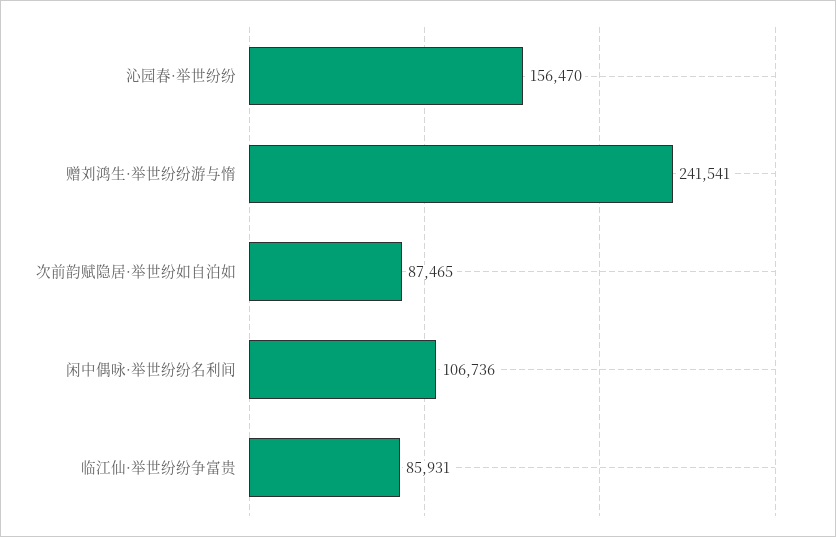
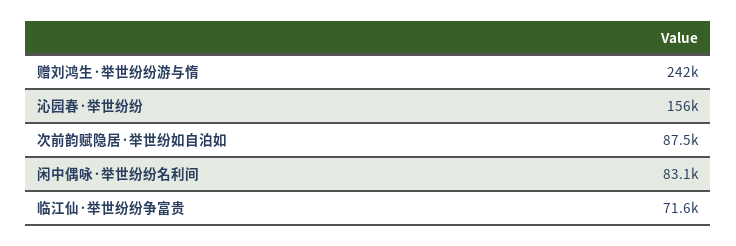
  {
    "沁园春·举世纷纷": 156470,
    "赠刘鸿生·举世纷纷游与惰": 241541,
    "次前韵赋隐居·举世纷如自泊如": 87465,
-   "闲中偶咏·举世纷纷名利间": 106736,
+   "闲中偶咏·举世纷纷名利间": 83100,
-   "临江仙·举世纷纷争富贵": 85931
+   "临江仙·举世纷纷争富贵": 71600
  }

